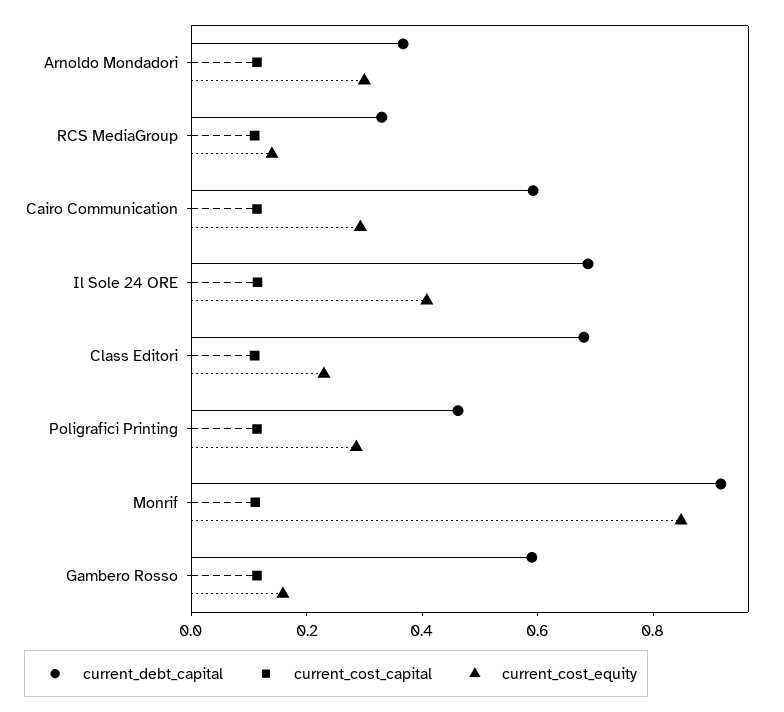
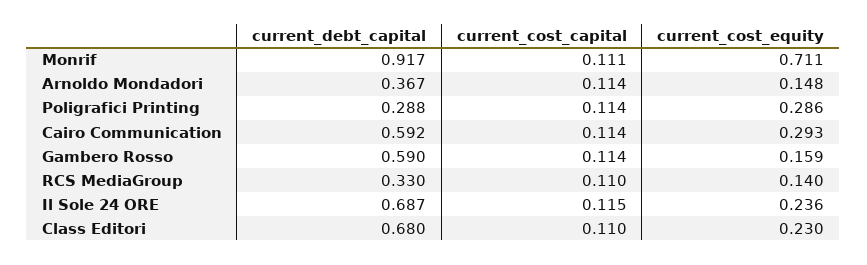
  {
    "current_debt_capital": {
      "Arnoldo Mondadori": 0.367,
      "RCS MediaGroup": 0.33,
      "Cairo Communication": 0.592,
      "Il Sole 24 ORE": 0.687,
      "Class Editori": 0.68,
-     "Poligrafici Printing": 0.45,
+     "Poligrafici Printing": 0.288,
      "Monrif": 0.917,
      "Gambero Rosso": 0.59
    },
    "current_cost_capital": {
      "Arnoldo Mondadori": 0.114,
      "RCS MediaGroup": 0.11,
      "Cairo Communication": 0.114,
      "Il Sole 24 ORE": 0.115,
      "Class Editori": 0.11,
      "Poligrafici Printing": 0.114,
      "Monrif": 0.111,
      "Gambero Rosso": 0.114
    },
    "current_cost_equity": {
-     "Arnoldo Mondadori": 0.3,
+     "Arnoldo Mondadori": 0.148,
      "RCS MediaGroup": 0.14,
      "Cairo Communication": 0.293,
-     "Il Sole 24 ORE": 0.4,
+     "Il Sole 24 ORE": 0.236,
      "Class Editori": 0.23,
      "Poligrafici Printing": 0.286,
-     "Monrif": 0.85,
+     "Monrif": 0.711,
      "Gambero Rosso": 0.159
    }
  }

